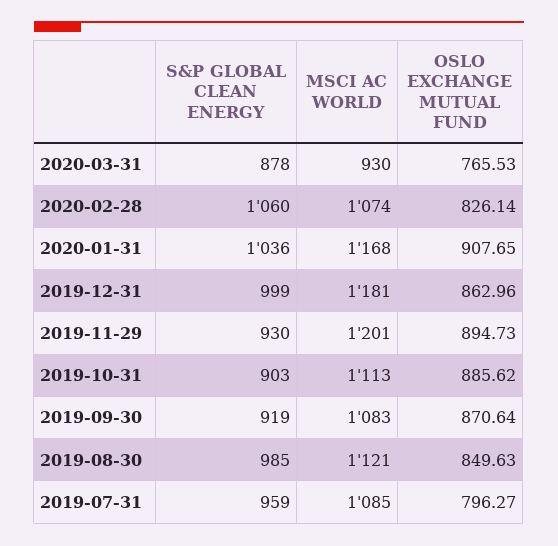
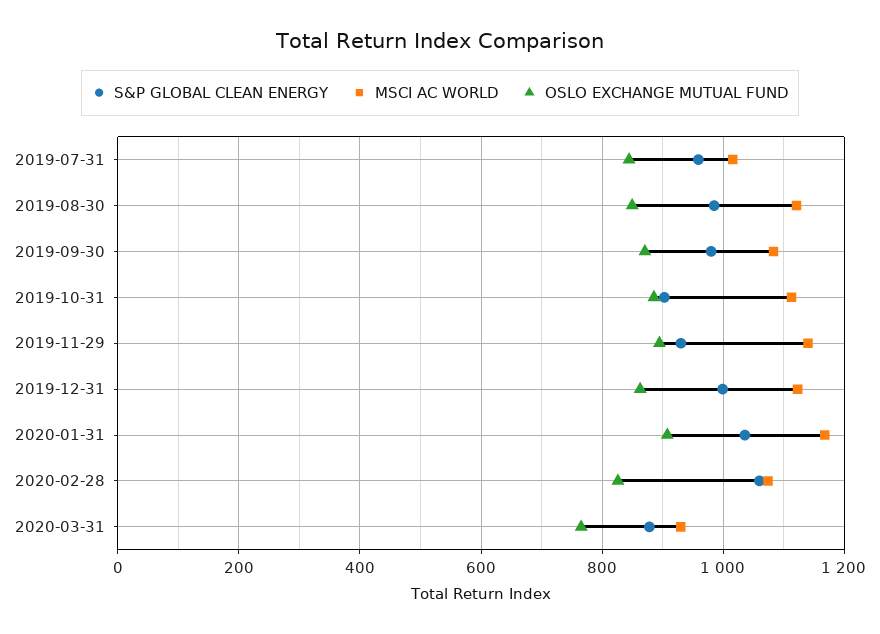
  {
    "S&P GLOBAL CLEAN ENERGY": {
      "2020-03-31": 878,
      "2020-02-28": 1060,
      "2020-01-31": 1036,
      "2019-12-31": 999,
      "2019-11-29": 930,
      "2019-10-31": 903,
-     "2019-09-30": 919,
+     "2019-09-30": 980,
      "2019-08-30": 985,
      "2019-07-31": 959
    },
    "MSCI AC WORLD": {
      "2020-03-31": 930,
      "2020-02-28": 1074,
      "2020-01-31": 1168,
-     "2019-12-31": 1181,
+     "2019-12-31": 1120,
-     "2019-11-29": 1201,
+     "2019-11-29": 1140,
      "2019-10-31": 1113,
      "2019-09-30": 1083,
      "2019-08-30": 1121,
-     "2019-07-31": 1085
+     "2019-07-31": 1020
    },
    "OSLO EXCHANGE MUTUAL FUND": {
      "2020-03-31": 765.53,
      "2020-02-28": 826.14,
      "2020-01-31": 907.65,
      "2019-12-31": 862.96,
      "2019-11-29": 894.73,
      "2019-10-31": 885.62,
      "2019-09-30": 870.64,
      "2019-08-30": 849.63,
-     "2019-07-31": 796.27
+     "2019-07-31": 840
    }
  }

